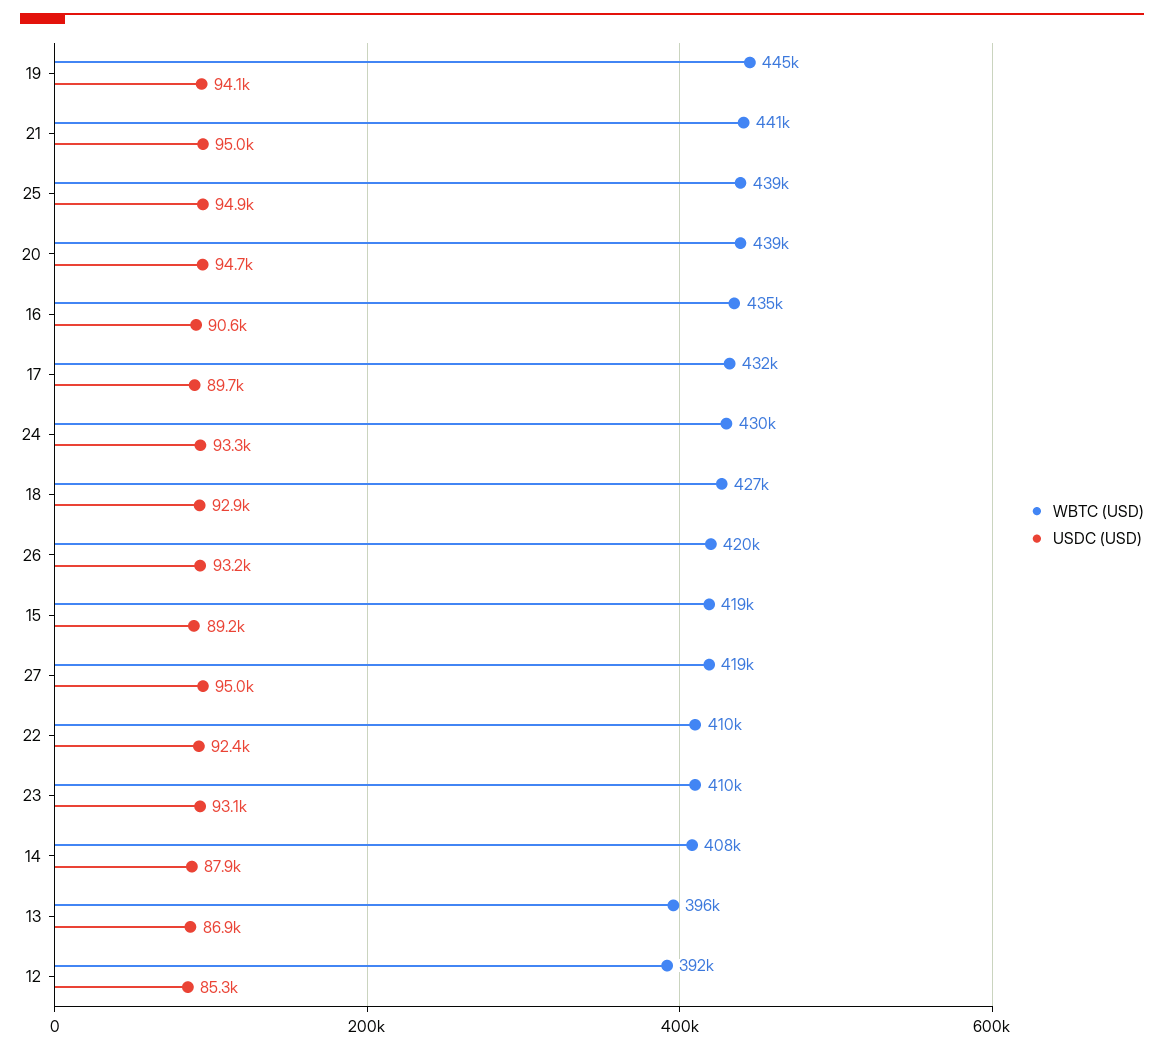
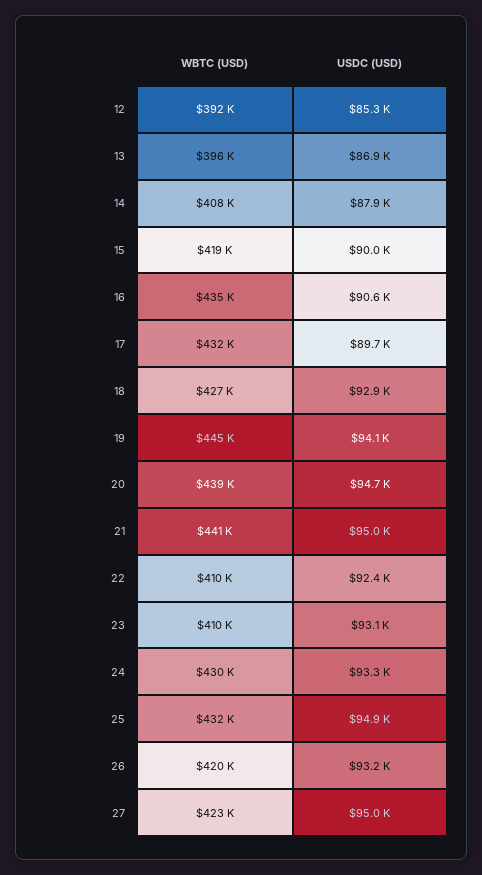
  {
    "WBTC (USD)": {
      "19": 445000,
      "21": 441000,
-     "25": 439000,
+     "25": 432000,
      "20": 439000,
      "16": 435000,
      "17": 432000,
      "24": 430000,
      "18": 427000,
      "26": 420000,
      "15": 419000,
-     "27": 419000,
+     "27": 423000,
      "22": 410000,
      "23": 410000,
      "14": 408000,
      "13": 396000,
      "12": 392000
    },
    "USDC (USD)": {
      "19": 94100,
      "21": 95000,
      "25": 94900,
      "20": 94700,
      "16": 90600,
      "17": 89700,
      "24": 93300,
      "18": 92900,
      "26": 93200,
-     "15": 89200,
+     "15": 90000,
      "27": 95000,
      "22": 92400,
      "23": 93100,
      "14": 87900,
      "13": 86900,
      "12": 85300
    }
  }

